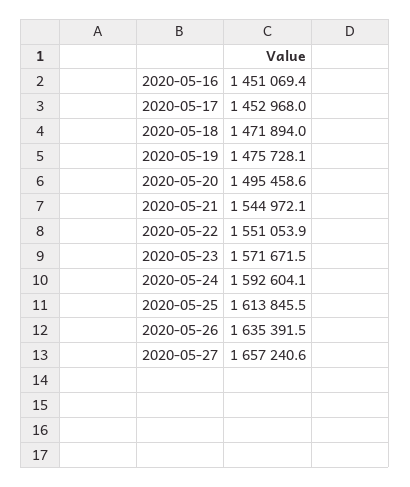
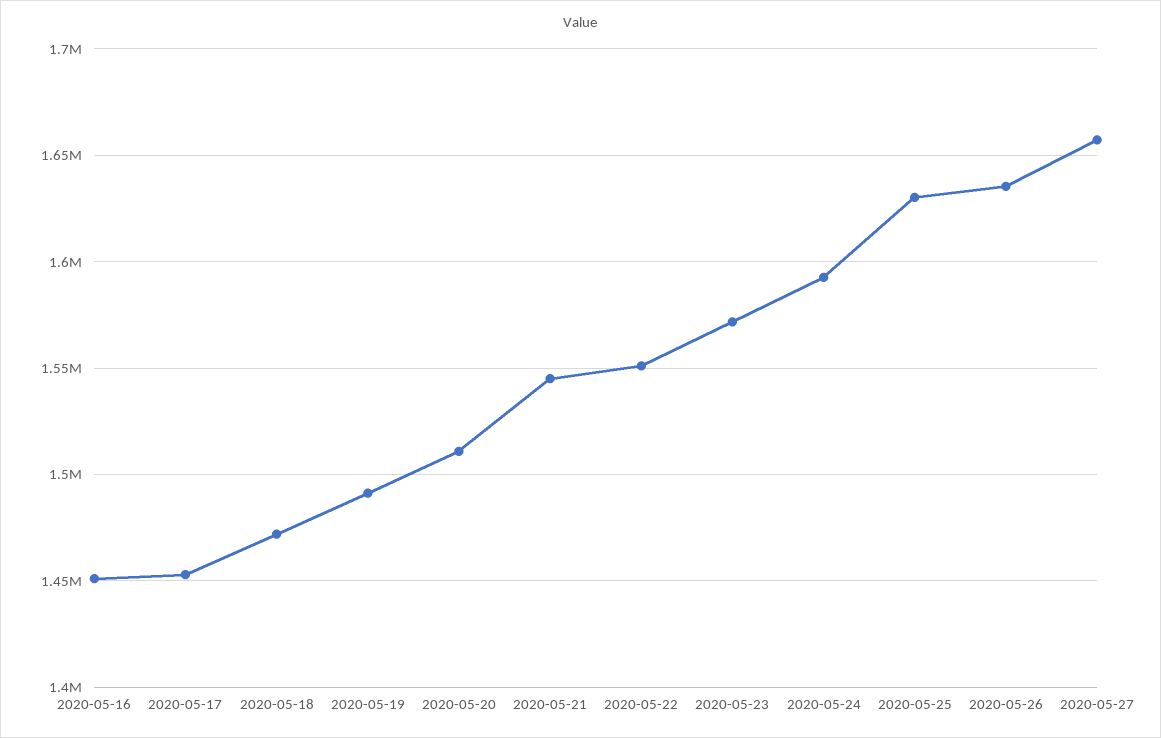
  {
    "2020-05-16": 1451069.4,
    "2020-05-17": 1452968,
    "2020-05-18": 1471894,
-   "2020-05-19": 1475728.1,
+   "2020-05-19": 1490000,
-   "2020-05-20": 1495458.6,
+   "2020-05-20": 1510000,
    "2020-05-21": 1544972.1,
    "2020-05-22": 1551053.9,
    "2020-05-23": 1571671.5,
    "2020-05-24": 1592604.1,
-   "2020-05-25": 1613845.5,
+   "2020-05-25": 1630000,
    "2020-05-26": 1635391.5,
    "2020-05-27": 1657240.6
  }

